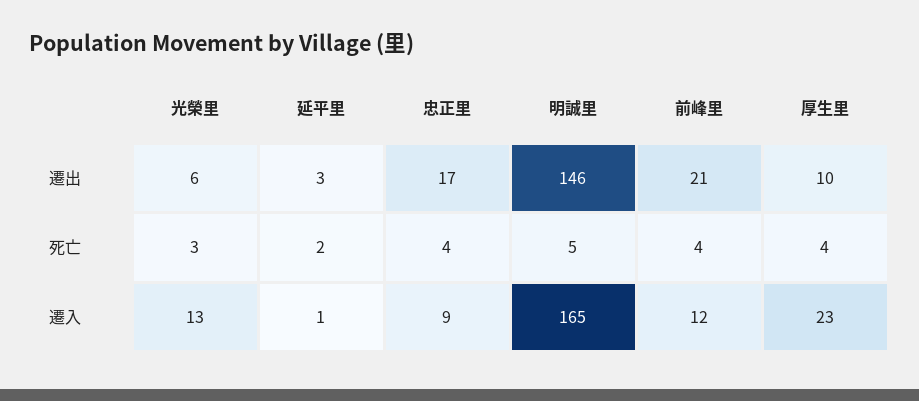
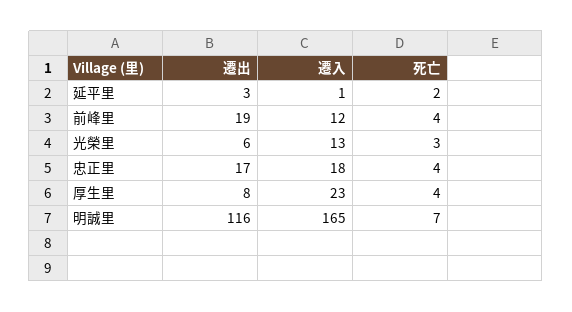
  {
    "光榮里": {
      "遷出": 6,
      "死亡": 3,
      "遷入": 13
    },
    "延平里": {
      "遷出": 3,
      "死亡": 2,
      "遷入": 1
    },
    "忠正里": {
      "遷出": 17,
      "死亡": 4,
-     "遷入": 9
+     "遷入": 18
    },
    "明誠里": {
-     "遷出": 146,
+     "遷出": 116,
-     "死亡": 5,
+     "死亡": 7,
      "遷入": 165
    },
    "前峰里": {
-     "遷出": 21,
+     "遷出": 19,
      "死亡": 4,
      "遷入": 12
    },
    "厚生里": {
-     "遷出": 10,
+     "遷出": 8,
      "死亡": 4,
      "遷入": 23
    }
  }

